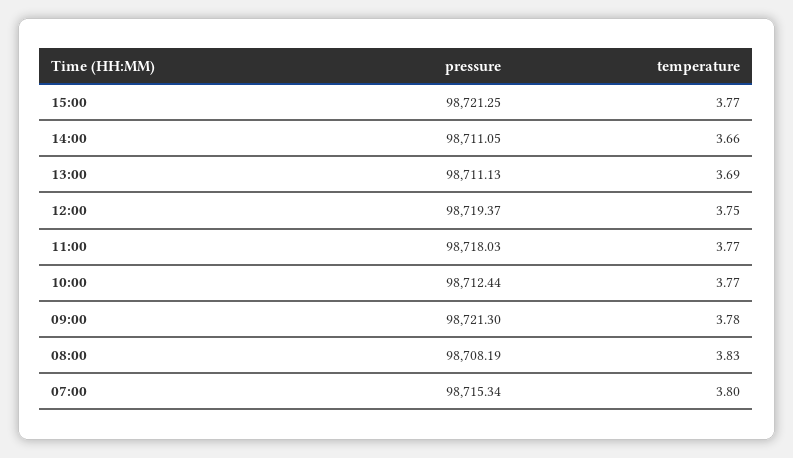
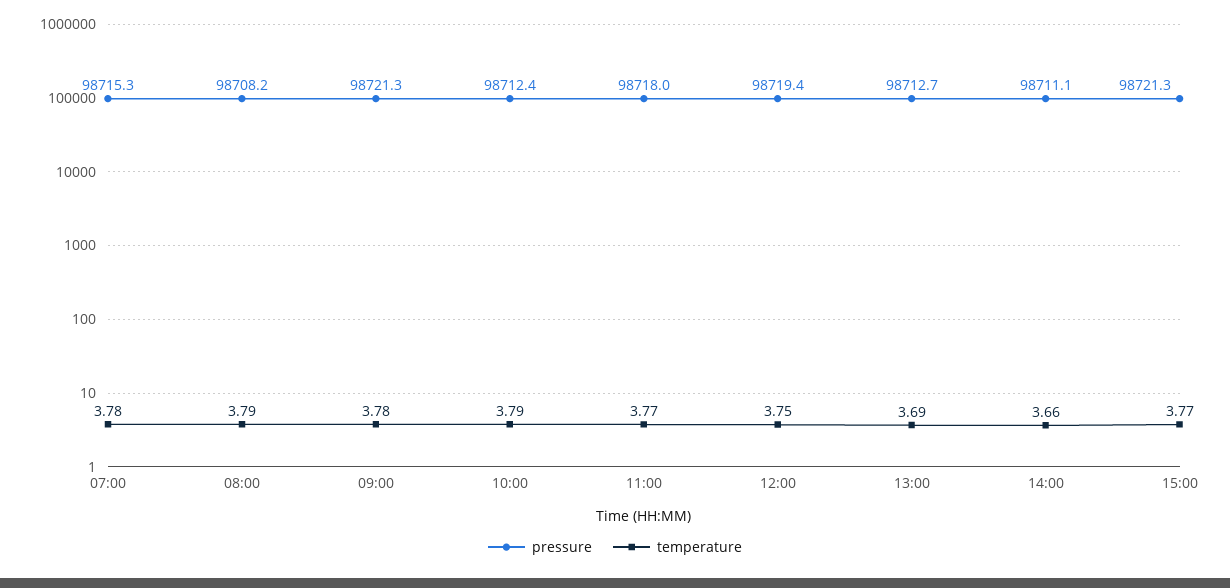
  {
    "pressure": {
      "15:00": 98721.25,
      "14:00": 98711.05,
-     "13:00": 98711.13,
+     "13:00": 98712.7,
      "12:00": 98719.37,
      "11:00": 98718.03,
      "10:00": 98712.44,
      "09:00": 98721.3,
      "08:00": 98708.19,
      "07:00": 98715.34
    },
    "temperature": {
      "15:00": 3.77,
      "14:00": 3.66,
      "13:00": 3.69,
      "12:00": 3.75,
      "11:00": 3.77,
-     "10:00": 3.77,
+     "10:00": 3.79,
      "09:00": 3.78,
-     "08:00": 3.83,
+     "08:00": 3.79,
-     "07:00": 3.8
+     "07:00": 3.78
    }
  }

